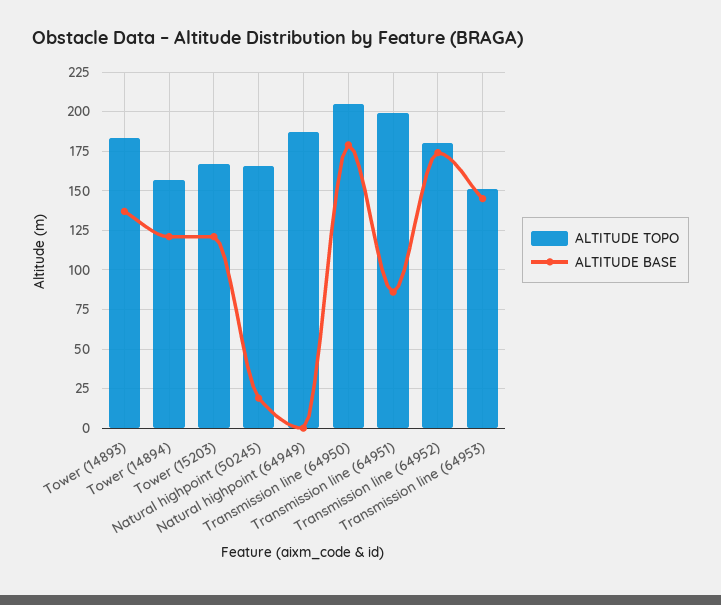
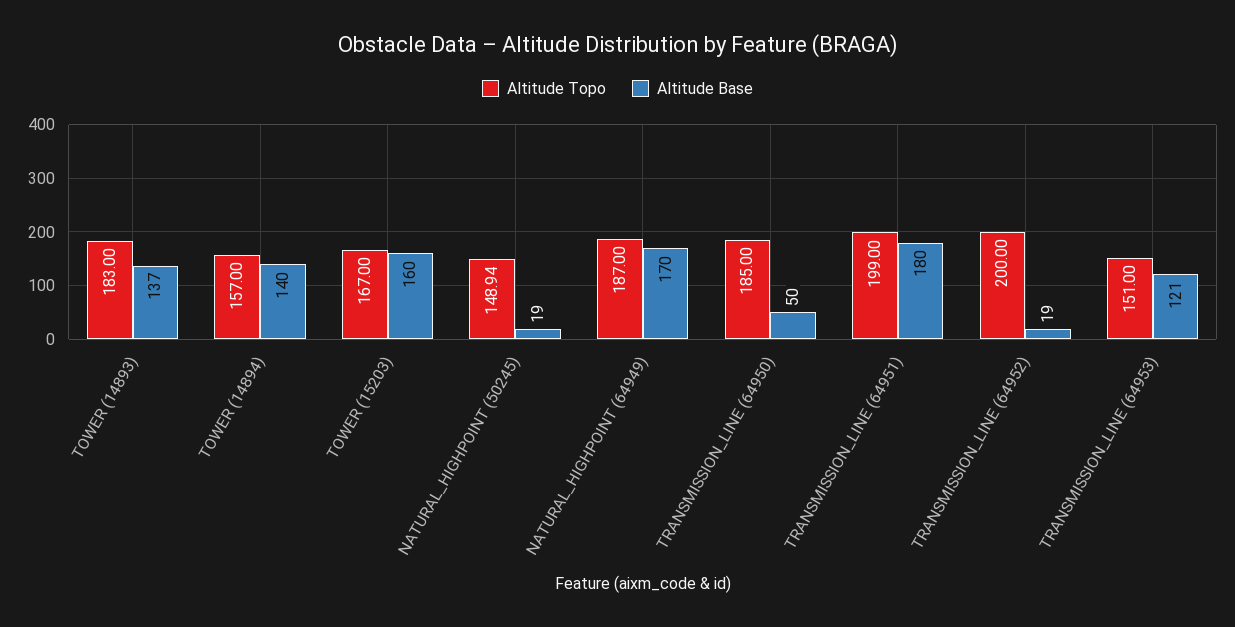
  {
    "ALTITUDE TOPO": {
      "Tower (14893)": 183,
      "Tower (14894)": 157,
      "Tower (15203)": 167,
-     "Natural highpoint (50245)": 165,
+     "Natural highpoint (50245)": 148.94,
      "Natural highpoint (64949)": 187,
-     "Transmission line (64950)": 205,
+     "Transmission line (64950)": 185,
      "Transmission line (64951)": 199,
-     "Transmission line (64952)": 180,
+     "Transmission line (64952)": 200,
      "Transmission line (64953)": 151
    },
    "ALTITUDE BASE": {
      "Tower (14893)": 137,
-     "Tower (14894)": 120,
+     "Tower (14894)": 140,
-     "Tower (15203)": 120,
+     "Tower (15203)": 160,
      "Natural highpoint (50245)": 19,
-     "Natural highpoint (64949)": 0,
+     "Natural highpoint (64949)": 170,
-     "Transmission line (64950)": 180,
+     "Transmission line (64950)": 50,
-     "Transmission line (64951)": 85,
+     "Transmission line (64951)": 180,
-     "Transmission line (64952)": 175,
+     "Transmission line (64952)": 19,
-     "Transmission line (64953)": 145
+     "Transmission line (64953)": 121
    }
  }

